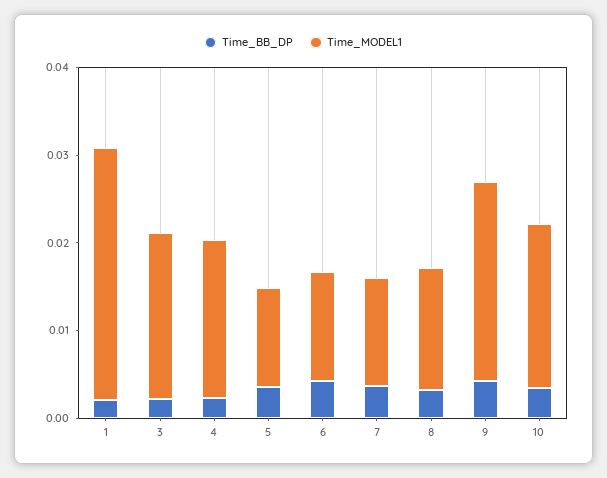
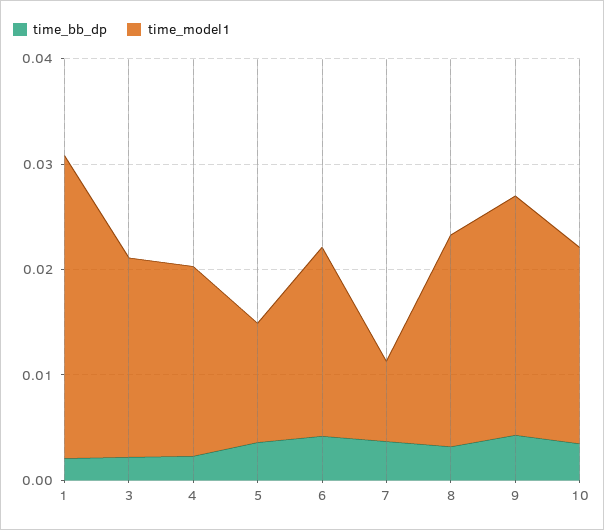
  {
    "Time_BB_DP": {
      "1": 0.002,
      "3": 0.002,
      "4": 0.002,
      "5": 0.004,
      "6": 0.004,
      "7": 0.004,
      "8": 0.004,
      "9": 0.004,
      "10": 0.004
    },
    "Time_MODEL1": {
      "1": 0.028,
      "3": 0.018,
      "4": 0.018,
      "5": 0.012,
-     "6": 0.012,
+     "6": 0.018,
-     "7": 0.012,
+     "7": 0.008,
-     "8": 0.014,
+     "8": 0.02,
      "9": 0.022,
      "10": 0.018
    }
  }

